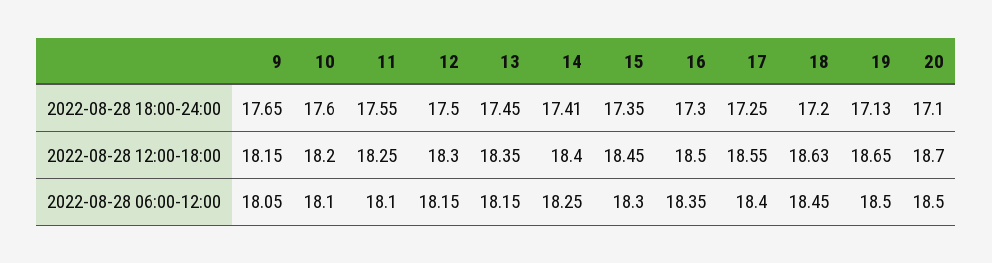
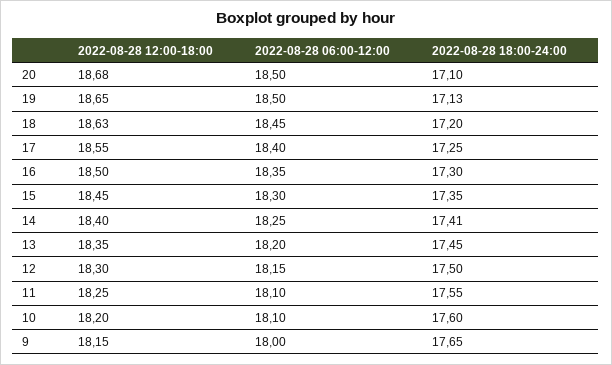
  {
    "9": {
      "2022-08-28 18:00-24:00": 17.65,
      "2022-08-28 12:00-18:00": 18.15,
-     "2022-08-28 06:00-12:00": 18.05
+     "2022-08-28 06:00-12:00": 18
    },
    "10": {
      "2022-08-28 18:00-24:00": 17.6,
      "2022-08-28 12:00-18:00": 18.2,
      "2022-08-28 06:00-12:00": 18.1
    },
    "11": {
      "2022-08-28 18:00-24:00": 17.55,
      "2022-08-28 12:00-18:00": 18.25,
      "2022-08-28 06:00-12:00": 18.1
    },
    "12": {
      "2022-08-28 18:00-24:00": 17.5,
      "2022-08-28 12:00-18:00": 18.3,
      "2022-08-28 06:00-12:00": 18.15
    },
    "13": {
      "2022-08-28 18:00-24:00": 17.45,
      "2022-08-28 12:00-18:00": 18.35,
-     "2022-08-28 06:00-12:00": 18.15
+     "2022-08-28 06:00-12:00": 18.2
    },
    "14": {
      "2022-08-28 18:00-24:00": 17.41,
      "2022-08-28 12:00-18:00": 18.4,
      "2022-08-28 06:00-12:00": 18.25
    },
    "15": {
      "2022-08-28 18:00-24:00": 17.35,
      "2022-08-28 12:00-18:00": 18.45,
      "2022-08-28 06:00-12:00": 18.3
    },
    "16": {
      "2022-08-28 18:00-24:00": 17.3,
      "2022-08-28 12:00-18:00": 18.5,
      "2022-08-28 06:00-12:00": 18.35
    },
    "17": {
      "2022-08-28 18:00-24:00": 17.25,
      "2022-08-28 12:00-18:00": 18.55,
      "2022-08-28 06:00-12:00": 18.4
    },
    "18": {
      "2022-08-28 18:00-24:00": 17.2,
      "2022-08-28 12:00-18:00": 18.63,
      "2022-08-28 06:00-12:00": 18.45
    },
    "19": {
      "2022-08-28 18:00-24:00": 17.13,
      "2022-08-28 12:00-18:00": 18.65,
      "2022-08-28 06:00-12:00": 18.5
    },
    "20": {
      "2022-08-28 18:00-24:00": 17.1,
-     "2022-08-28 12:00-18:00": 18.7,
+     "2022-08-28 12:00-18:00": 18.68,
      "2022-08-28 06:00-12:00": 18.5
    }
  }

